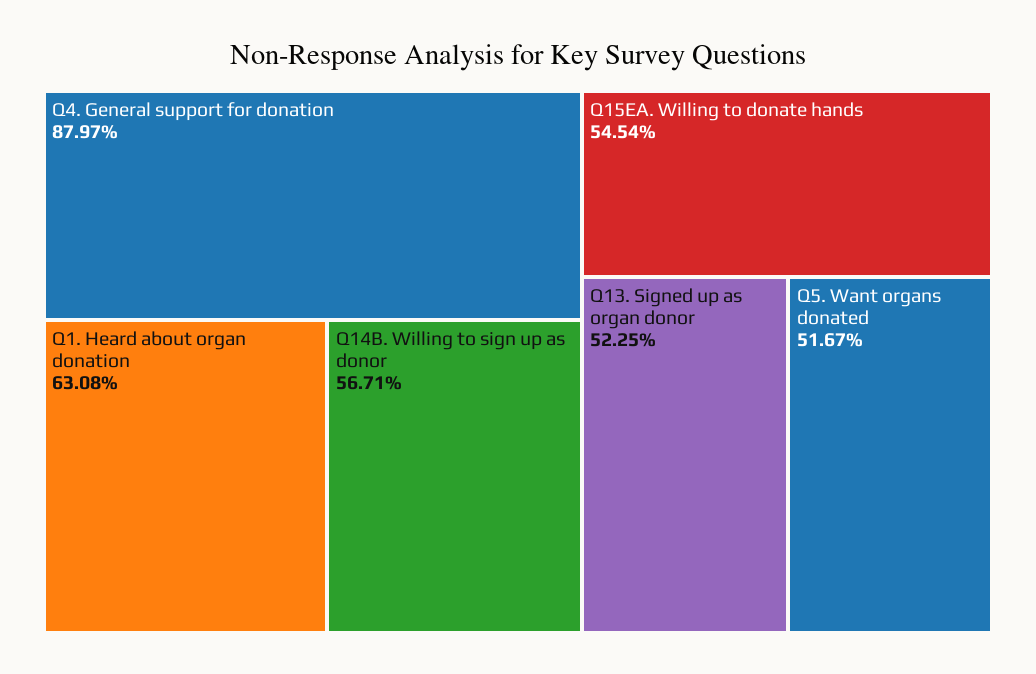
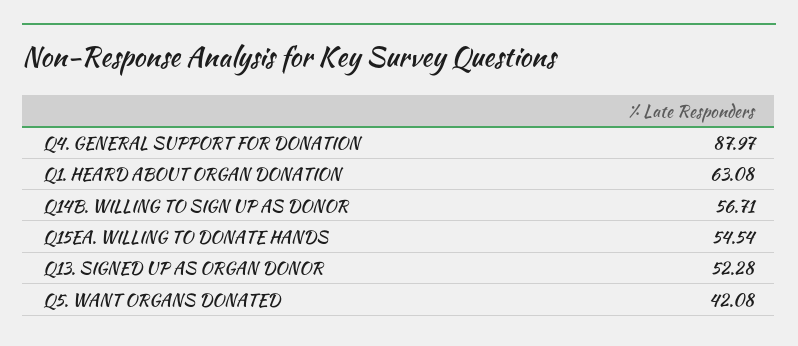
  {
    "Q4. General support for donation": 87.97,
    "Q1. Heard about organ donation": 63.08,
    "Q14B. Willing to sign up as donor": 56.71,
    "Q15EA. Willing to donate hands": 54.54,
-   "Q13. Signed up as organ donor": 52.25,
+   "Q13. Signed up as organ donor": 52.28,
-   "Q5. Want organs donated": 51.67
+   "Q5. Want organs donated": 42.08
  }

